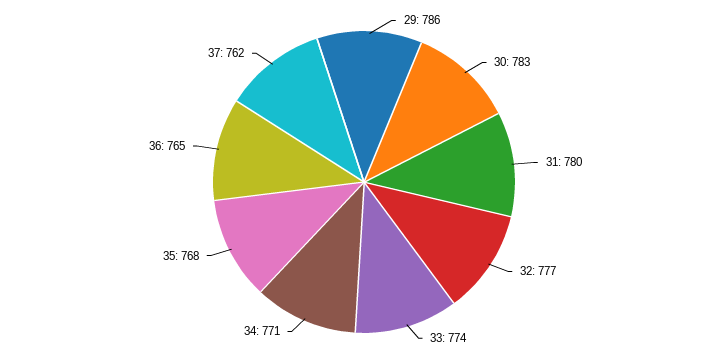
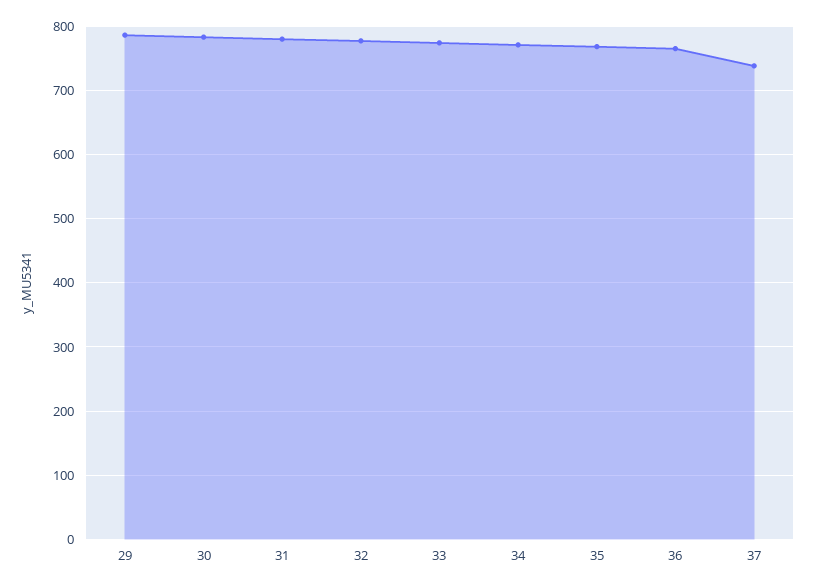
  {
    "29": 786,
    "30": 783,
    "31": 780,
    "32": 777,
    "33": 774,
    "34": 771,
    "35": 768,
    "36": 765,
-   "37": 762
+   "37": 740
  }

